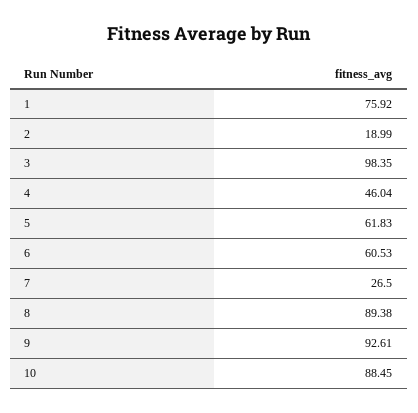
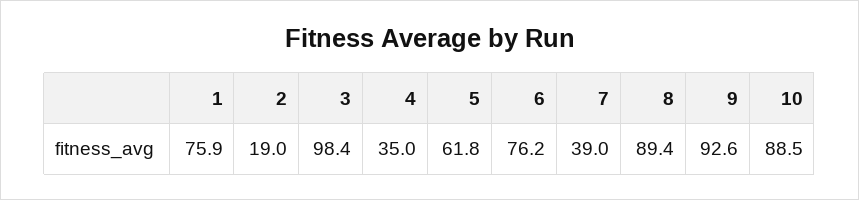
  {
    "1": 75.92,
    "2": 18.99,
    "3": 98.35,
-   "4": 46.04,
+   "4": 35,
    "5": 61.83,
-   "6": 60.53,
+   "6": 76.2,
-   "7": 26.5,
+   "7": 39,
    "8": 89.38,
    "9": 92.61,
    "10": 88.45
  }

